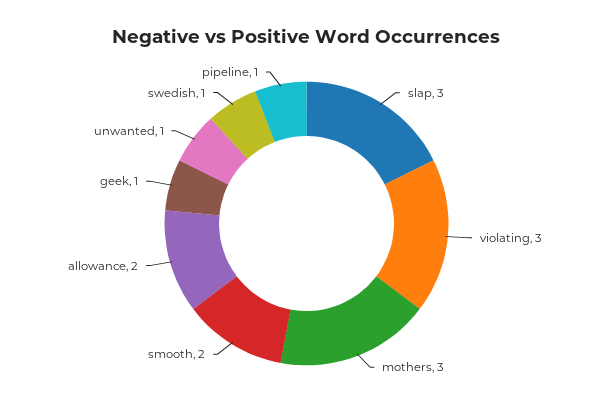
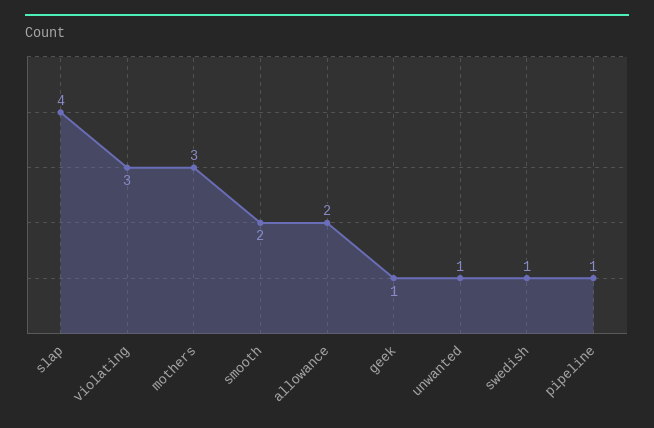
  {
-   "slap": 3,
+   "slap": 4,
    "violating": 3,
    "mothers": 3,
    "smooth": 2,
    "allowance": 2,
    "geek": 1,
    "unwanted": 1,
    "swedish": 1,
    "pipeline": 1
  }

